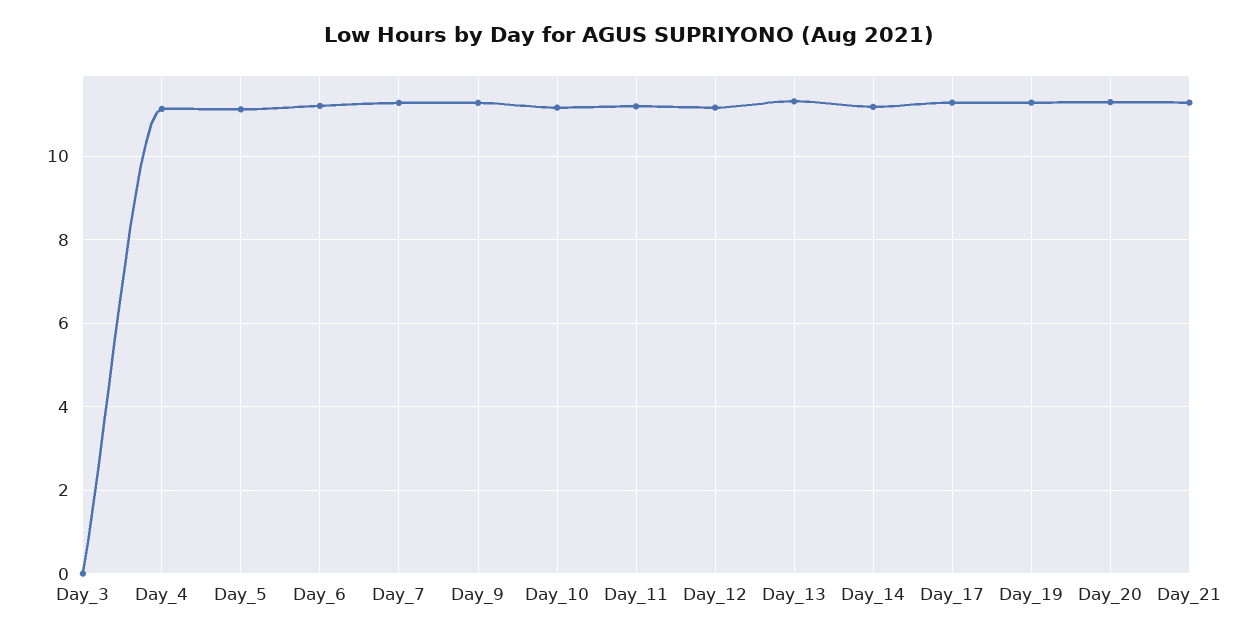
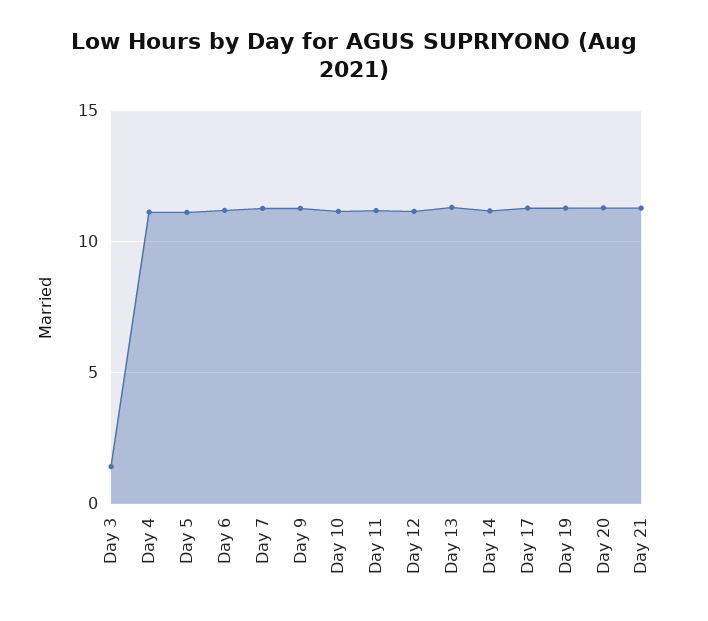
  {
-   "Day_3": 0,
+   "Day_3": 1.5,
    "Day_4": 11.2,
    "Day_5": 11.2,
    "Day_6": 11.2,
    "Day_7": 11.2,
    "Day_9": 11.2,
    "Day_10": 11.2,
    "Day_11": 11.2,
    "Day_12": 11.2,
    "Day_13": 11.4,
    "Day_14": 11.2,
    "Day_17": 11.2,
    "Day_19": 11.2,
    "Day_20": 11.2,
    "Day_21": 11.2
  }

